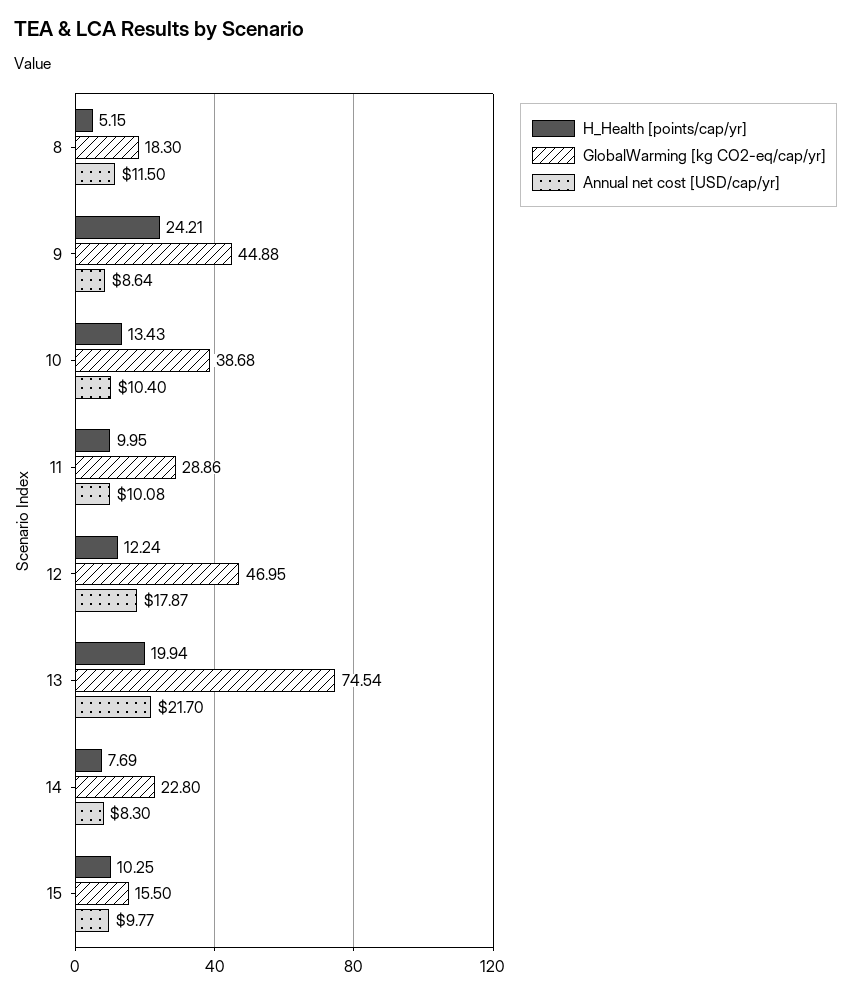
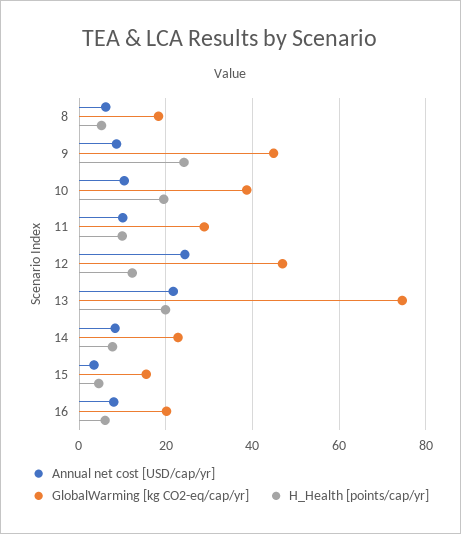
  {
    "H_Health [points/cap/yr]": {
      "8": 5.15,
      "9": 24.21,
-     "10": 13.43,
+     "10": 20,
      "11": 9.95,
      "12": 12.24,
      "13": 19.94,
      "14": 7.69,
-     "15": 10.25
+     "15": 4,
+     "16": 6
    },
    "GlobalWarming [kg CO2-eq/cap/yr]": {
      "8": 18.3,
      "9": 44.88,
      "10": 38.68,
      "11": 28.86,
      "12": 46.95,
      "13": 74.54,
      "14": 22.8,
-     "15": 15.5
+     "15": 15.5,
+     "16": 20
    },
    "Annual net cost [USD/cap/yr]": {
-     "8": 11.5,
+     "8": 6,
      "9": 8.64,
      "10": 10.4,
      "11": 10.08,
-     "12": 17.87,
+     "12": 24,
      "13": 21.7,
      "14": 8.3,
-     "15": 9.77
+     "15": 4,
+     "16": 8
    }
  }

